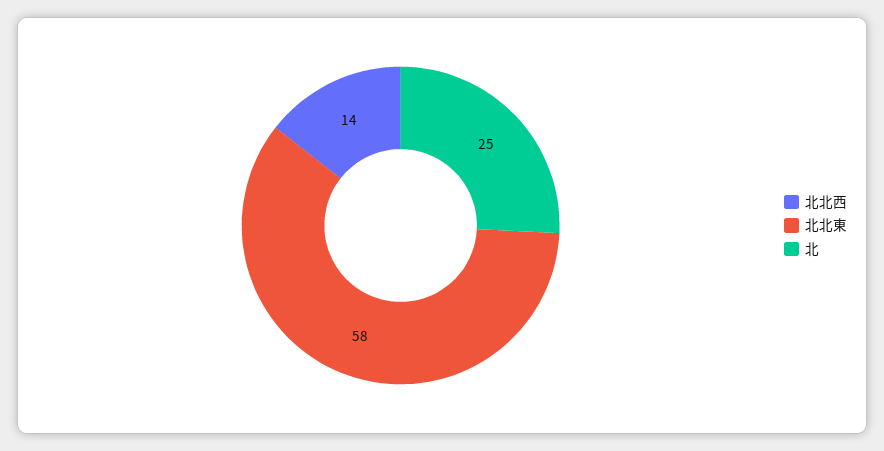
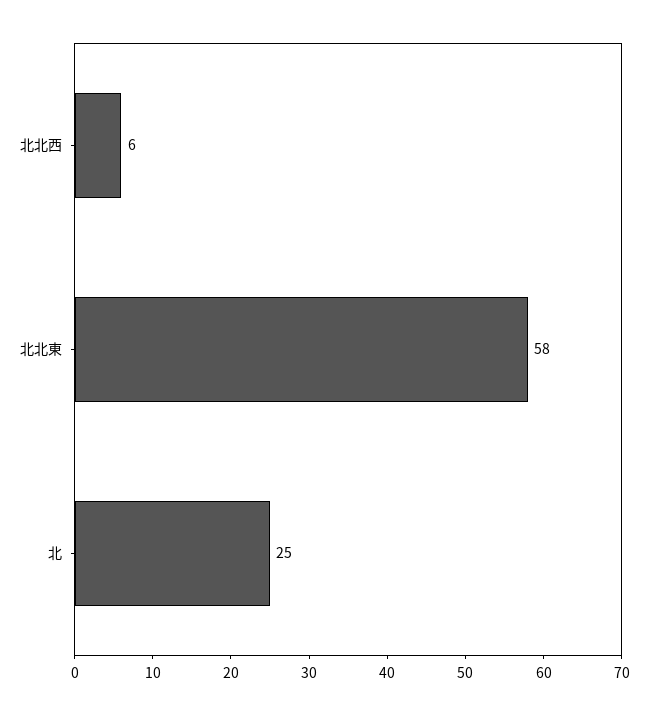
  {
-   "北北西": 14,
+   "北北西": 6,
    "北北東": 58,
    "北": 25
  }

